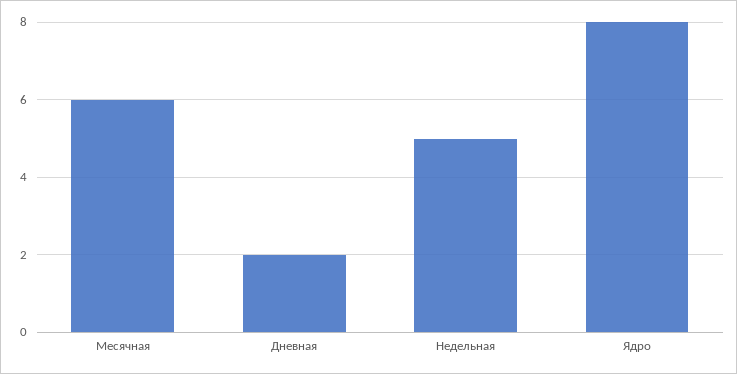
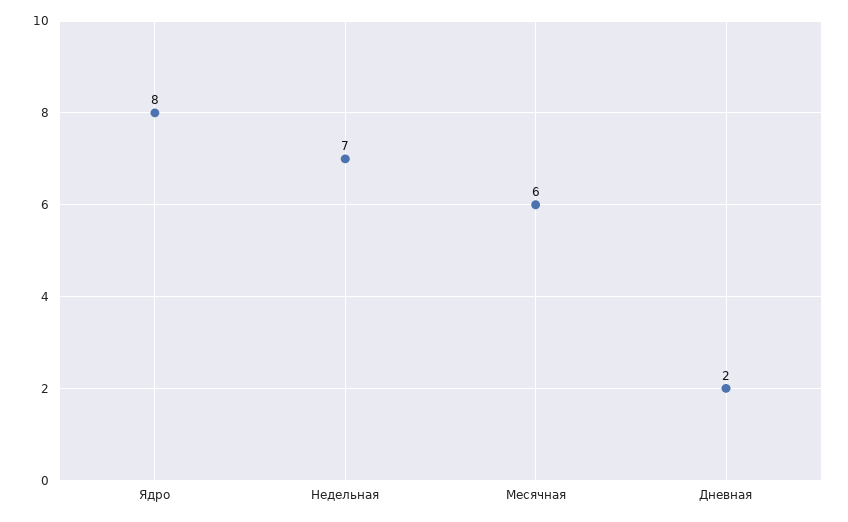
  {
    "Месячная": 6,
    "Дневная": 2,
-   "Недельная": 5,
+   "Недельная": 7,
    "Ядро": 8
  }

